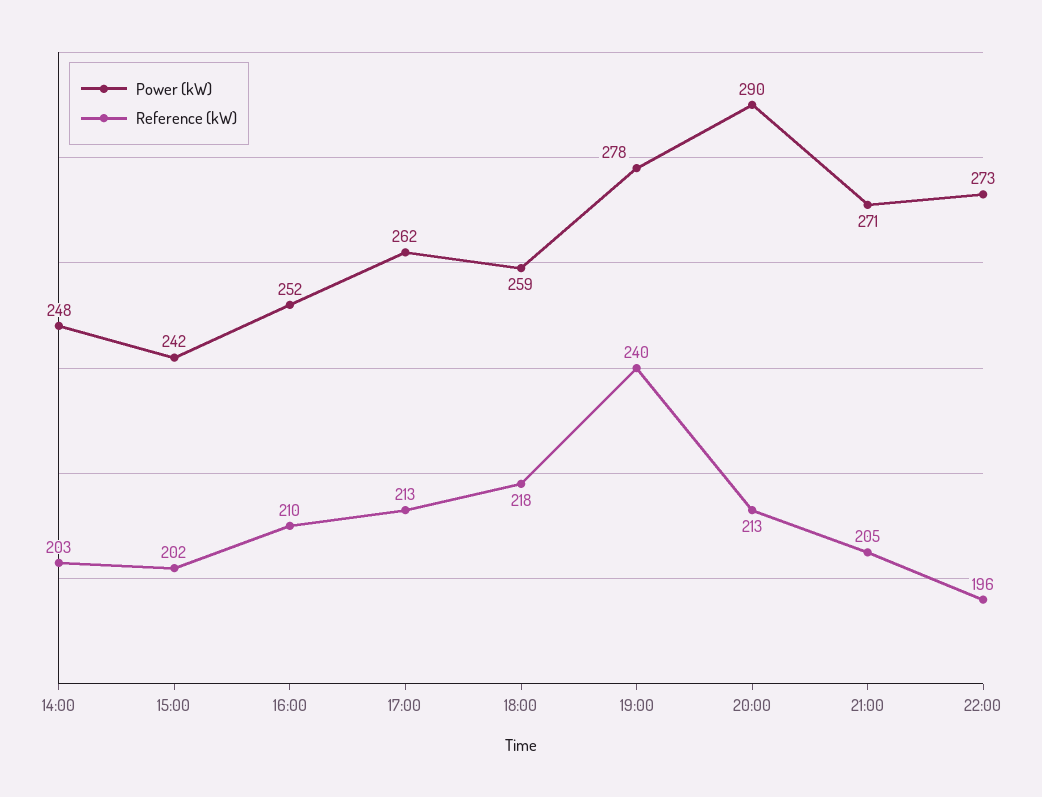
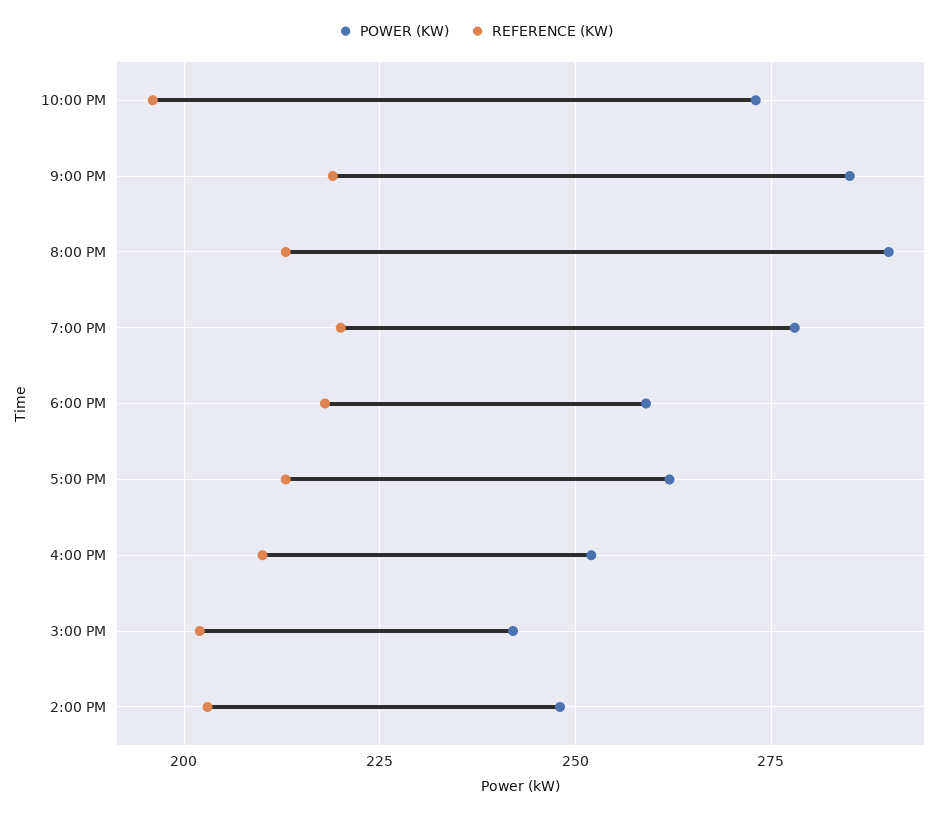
  {
    "Power (kW)": {
      "14:00": 248,
      "15:00": 242,
      "16:00": 252,
      "17:00": 262,
      "18:00": 259,
      "19:00": 278,
      "20:00": 290,
-     "21:00": 271,
+     "21:00": 285,
      "22:00": 273
    },
    "Reference (kW)": {
      "14:00": 203,
      "15:00": 202,
      "16:00": 210,
      "17:00": 213,
      "18:00": 218,
-     "19:00": 240,
+     "19:00": 220,
      "20:00": 213,
-     "21:00": 205,
+     "21:00": 220,
      "22:00": 196
    }
  }

